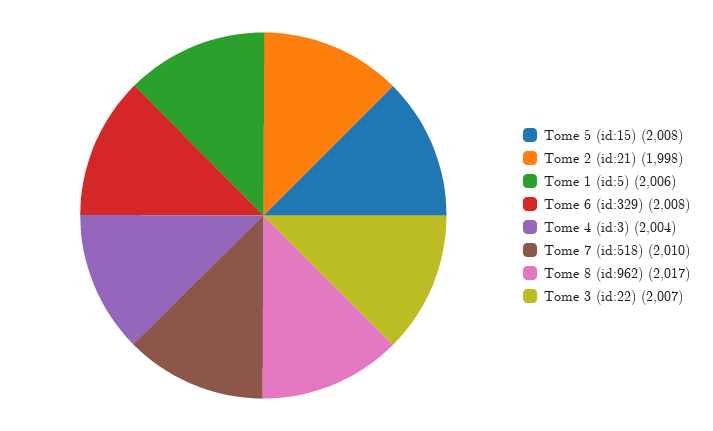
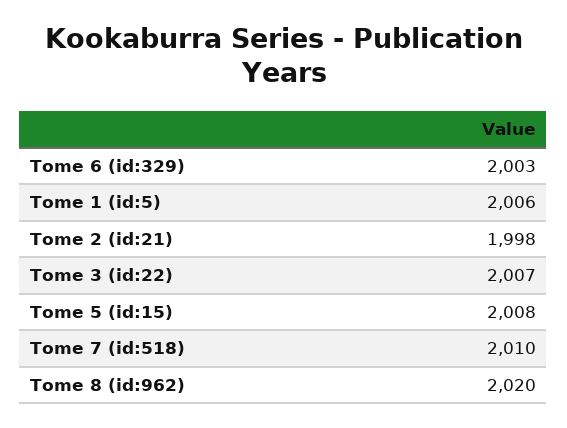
  {
    "Tome 5 (id:15)": 2008,
    "Tome 2 (id:21)": 1998,
    "Tome 1 (id:5)": 2006,
-   "Tome 6 (id:329)": 2008,
+   "Tome 6 (id:329)": 2003,
-   "Tome 4 (id:3)": 2004,
    "Tome 7 (id:518)": 2010,
-   "Tome 8 (id:962)": 2017,
+   "Tome 8 (id:962)": 2020,
    "Tome 3 (id:22)": 2007
  }

